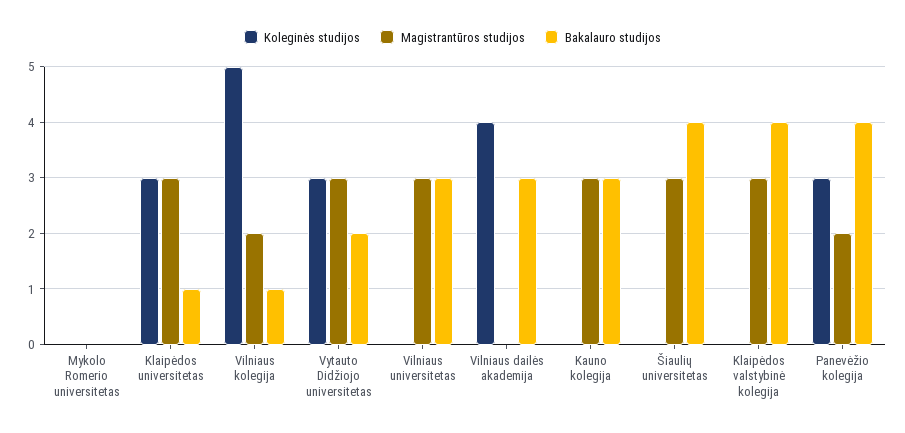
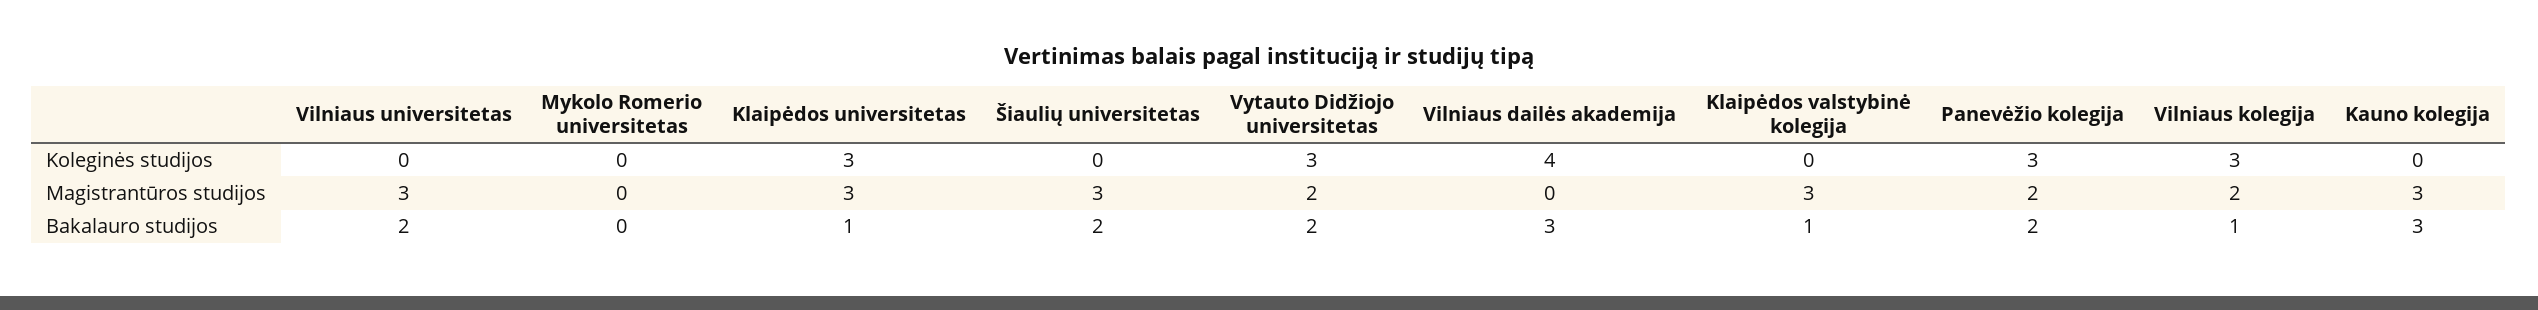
  {
    "Koleginės studijos": {
      "Mykolo Romerio universitetas": 0,
      "Klaipėdos universitetas": 3,
-     "Vilniaus kolegija": 5,
+     "Vilniaus kolegija": 3,
      "Vytauto Didžiojo universitetas": 3,
      "Vilniaus universitetas": 0,
      "Vilniaus dailės akademija": 4,
      "Kauno kolegija": 0,
      "Šiaulių universitetas": 0,
      "Klaipėdos valstybinė kolegija": 0,
      "Panevėžio kolegija": 3
    },
    "Magistrantūros studijos": {
      "Mykolo Romerio universitetas": 0,
      "Klaipėdos universitetas": 3,
      "Vilniaus kolegija": 2,
-     "Vytauto Didžiojo universitetas": 3,
+     "Vytauto Didžiojo universitetas": 2,
      "Vilniaus universitetas": 3,
      "Vilniaus dailės akademija": 0,
      "Kauno kolegija": 3,
      "Šiaulių universitetas": 3,
      "Klaipėdos valstybinė kolegija": 3,
      "Panevėžio kolegija": 2
    },
    "Bakalauro studijos": {
      "Mykolo Romerio universitetas": 0,
      "Klaipėdos universitetas": 1,
      "Vilniaus kolegija": 1,
      "Vytauto Didžiojo universitetas": 2,
-     "Vilniaus universitetas": 3,
+     "Vilniaus universitetas": 2,
      "Vilniaus dailės akademija": 3,
      "Kauno kolegija": 3,
-     "Šiaulių universitetas": 4,
+     "Šiaulių universitetas": 2,
-     "Klaipėdos valstybinė kolegija": 4,
+     "Klaipėdos valstybinė kolegija": 1,
-     "Panevėžio kolegija": 4
+     "Panevėžio kolegija": 2
    }
  }

